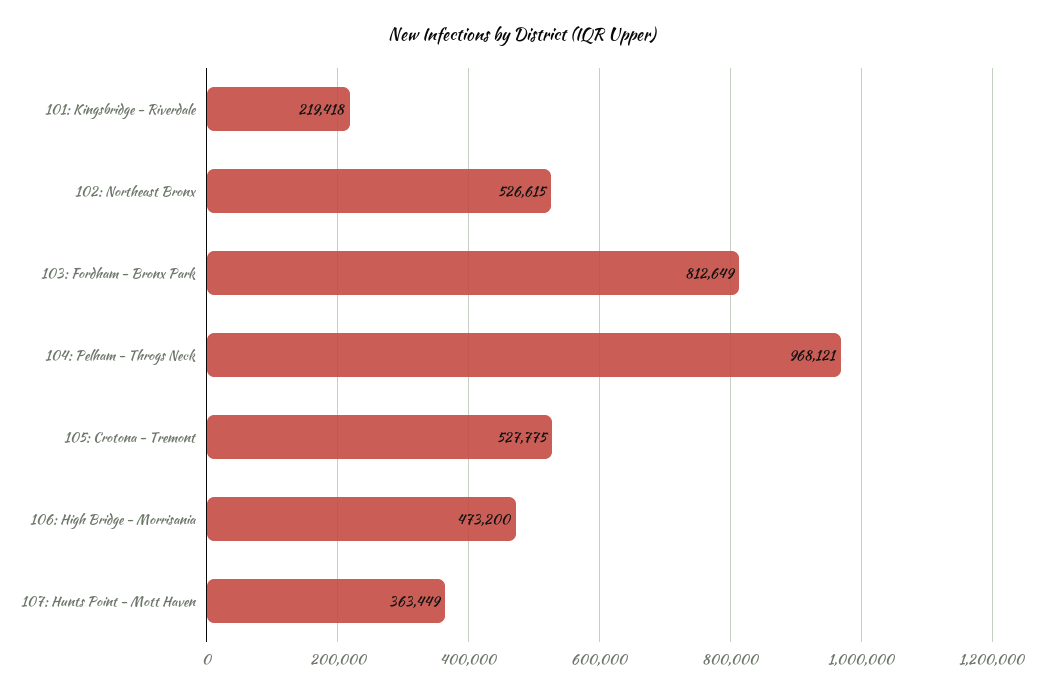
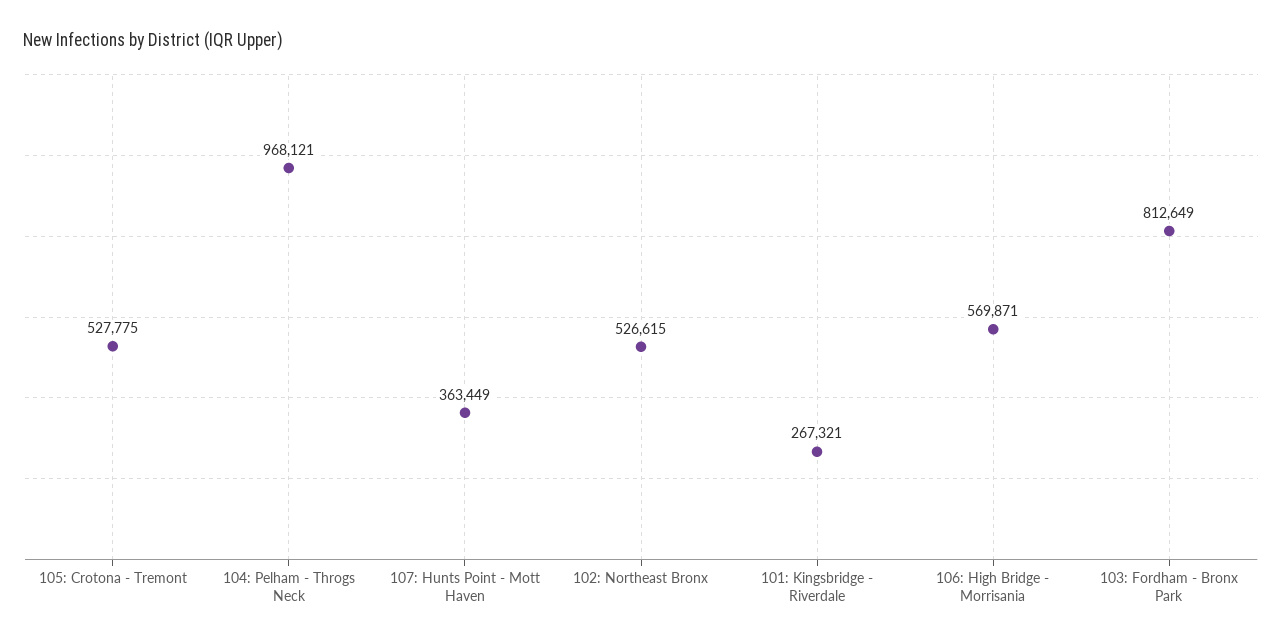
  {
-   "101: Kingsbridge - Riverdale": 219418,
+   "101: Kingsbridge - Riverdale": 267321,
    "102: Northeast Bronx": 526615,
    "103: Fordham - Bronx Park": 812649,
    "104: Pelham - Throgs Neck": 968121,
    "105: Crotona - Tremont": 527775,
-   "106: High Bridge - Morrisania": 473200,
+   "106: High Bridge - Morrisania": 569871,
    "107: Hunts Point - Mott Haven": 363449
  }

